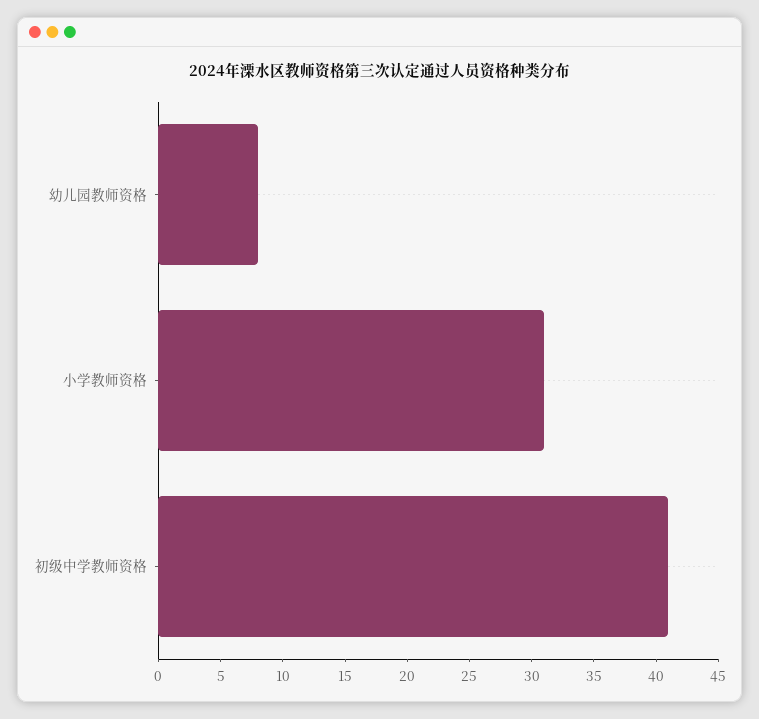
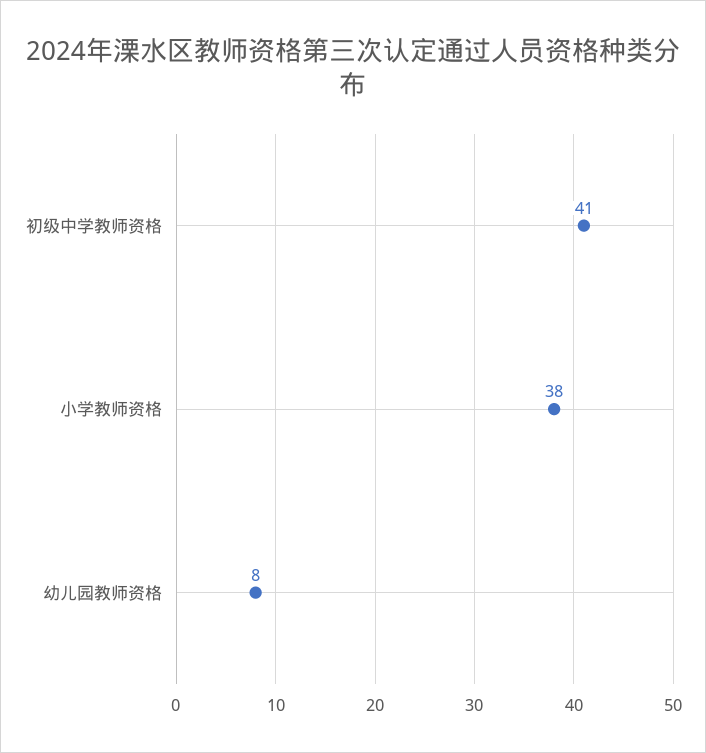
  {
    "幼儿园教师资格": 8,
-   "小学教师资格": 31,
+   "小学教师资格": 38,
    "初级中学教师资格": 41
  }

